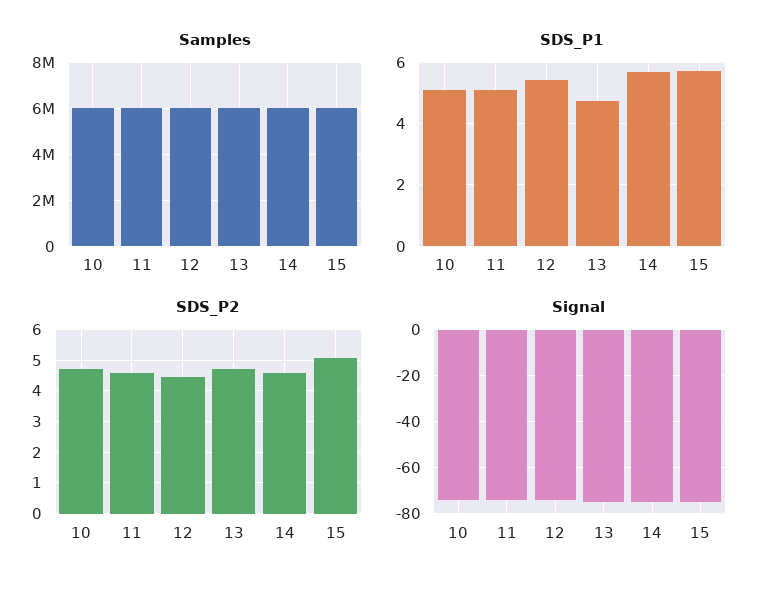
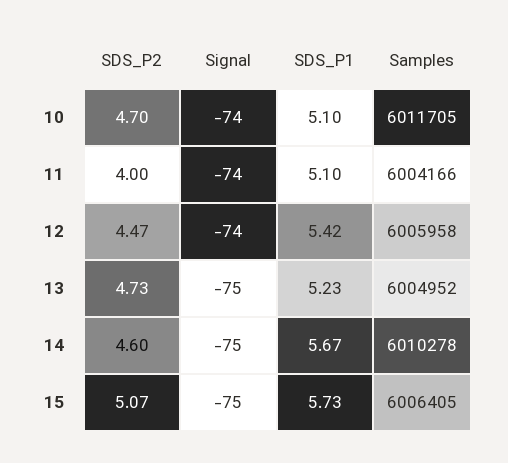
  {
    "Samples": {
      "10": 6011705,
      "11": 6004166,
      "12": 6005958,
      "13": 6004952,
      "14": 6010278,
      "15": 6006405
    },
    "SDS_P1": {
      "10": 5.1,
      "11": 5.1,
      "12": 5.42,
-     "13": 4.8,
+     "13": 5.23,
      "14": 5.67,
      "15": 5.73
    },
    "SDS_P2": {
      "10": 4.7,
-     "11": 4.6,
+     "11": 4,
      "12": 4.47,
      "13": 4.73,
      "14": 4.6,
      "15": 5.07
    },
    "Signal": {
      "10": -74,
      "11": -74,
      "12": -74,
      "13": -75,
      "14": -75,
      "15": -75
    }
  }

